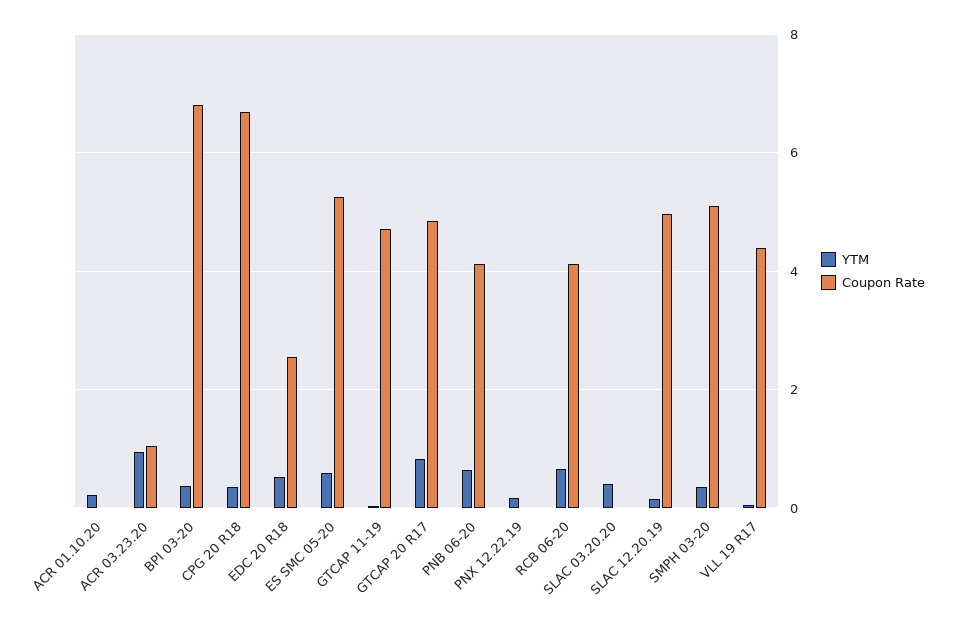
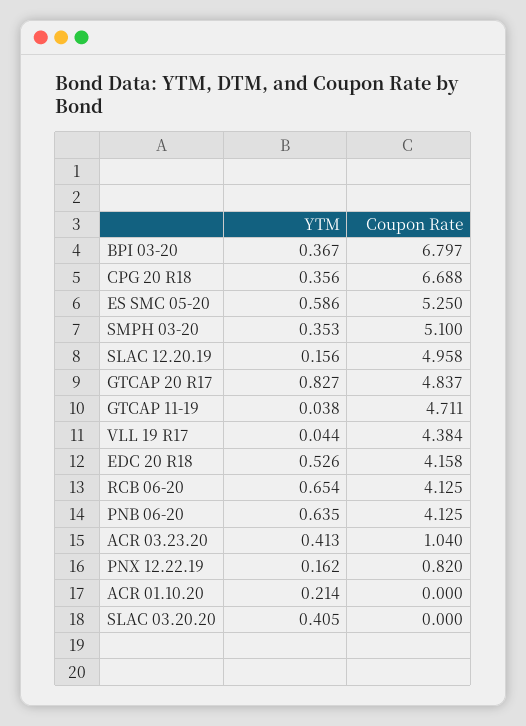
  {
    "YTM": {
      "ACR 01.10.20": 0.214,
-     "ACR 03.23.20": 1,
+     "ACR 03.23.20": 0.413,
      "BPI 03-20": 0.367,
      "CPG 20 R18": 0.356,
      "EDC 20 R18": 0.526,
      "ES SMC 05-20": 0.586,
      "GTCAP 11-19": 0.038,
      "GTCAP 20 R17": 0.827,
      "PNB 06-20": 0.635,
      "PNX 12.22.19": 0.162,
      "RCB 06-20": 0.654,
      "SLAC 03.20.20": 0.405,
      "SLAC 12.20.19": 0.156,
      "SMPH 03-20": 0.353,
      "VLL 19 R17": 0.044
    },
    "Coupon Rate": {
      "ACR 01.10.20": 0,
      "ACR 03.23.20": 1.04,
      "BPI 03-20": 6.797,
      "CPG 20 R18": 6.688,
-     "EDC 20 R18": 2.6,
+     "EDC 20 R18": 4.158,
      "ES SMC 05-20": 5.25,
      "GTCAP 11-19": 4.711,
      "GTCAP 20 R17": 4.837,
      "PNB 06-20": 4.125,
-     "PNX 12.22.19": 0,
+     "PNX 12.22.19": 0.82,
      "RCB 06-20": 4.125,
      "SLAC 03.20.20": 0,
      "SLAC 12.20.19": 4.958,
      "SMPH 03-20": 5.1,
      "VLL 19 R17": 4.384
    }
  }

